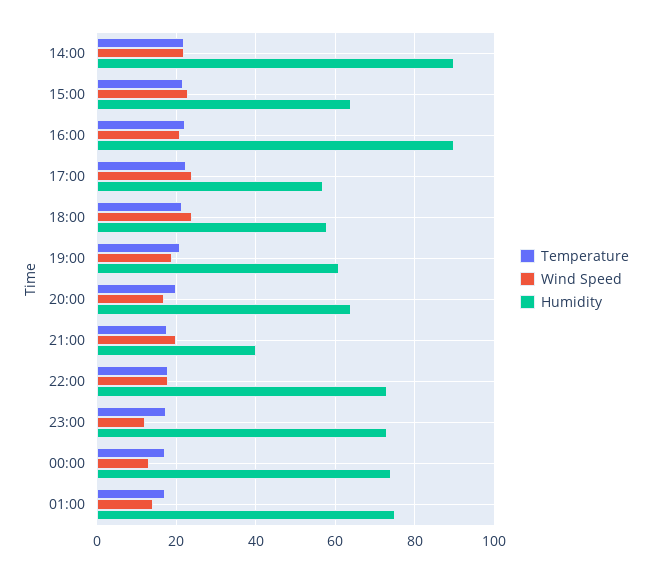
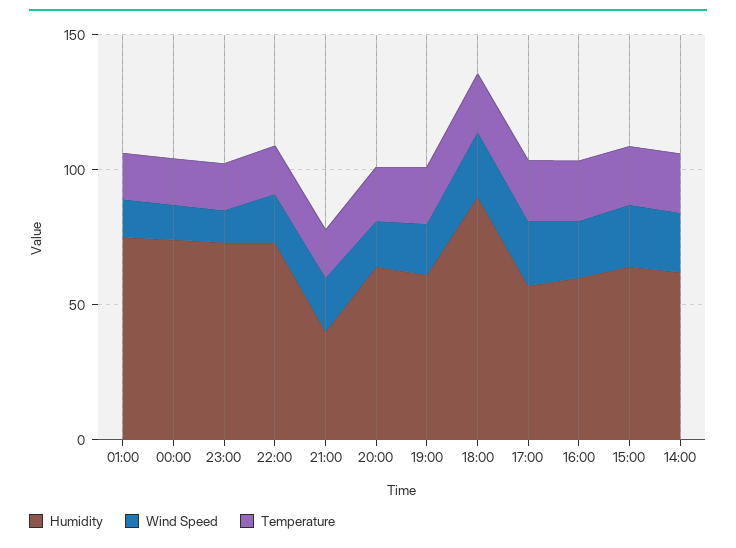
  {
    "Temperature": {
      "14:00": 22,
      "15:00": 22,
      "16:00": 22,
      "17:00": 22,
      "18:00": 22,
      "19:00": 22,
      "20:00": 20,
      "21:00": 18,
      "22:00": 18,
      "23:00": 18,
      "00:00": 18,
      "01:00": 18
    },
    "Wind Speed": {
      "14:00": 22,
      "15:00": 24,
      "16:00": 22,
      "17:00": 24,
      "18:00": 24,
      "19:00": 20,
      "20:00": 18,
      "21:00": 20,
      "22:00": 18,
      "23:00": 12,
      "00:00": 14,
      "01:00": 14
    },
    "Humidity": {
-     "14:00": 90,
+     "14:00": 60,
      "15:00": 64,
-     "16:00": 90,
+     "16:00": 60,
      "17:00": 58,
-     "18:00": 58,
+     "18:00": 90,
      "19:00": 62,
      "20:00": 64,
      "21:00": 40,
      "22:00": 74,
      "23:00": 74,
      "00:00": 74,
      "01:00": 76
    }
  }

